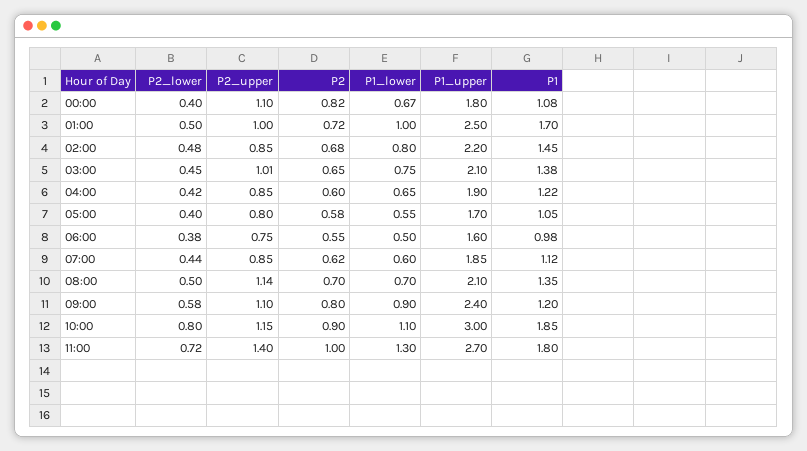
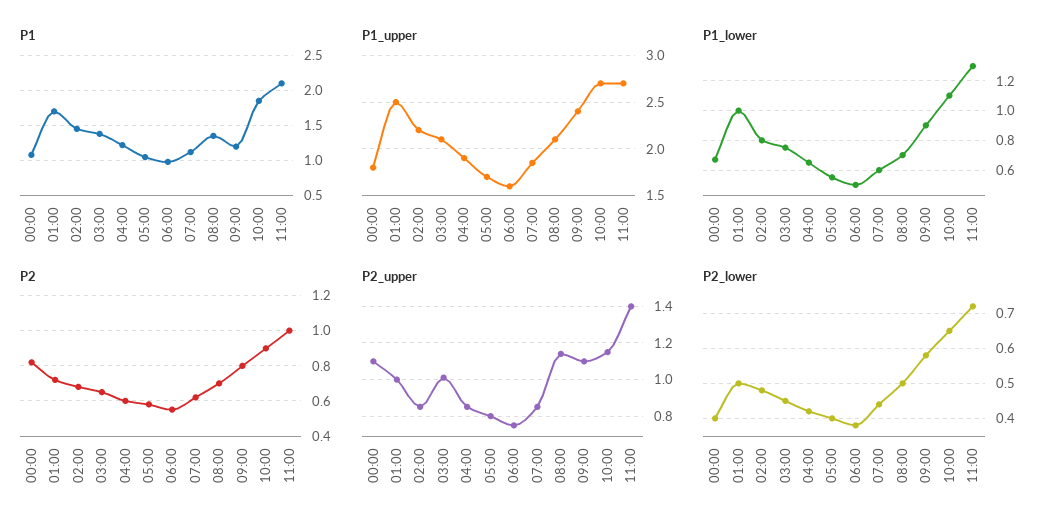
  {
    "P2_lower": {
      "00:00": 0.4,
      "01:00": 0.5,
      "02:00": 0.48,
      "03:00": 0.45,
      "04:00": 0.42,
      "05:00": 0.4,
      "06:00": 0.38,
      "07:00": 0.44,
      "08:00": 0.5,
      "09:00": 0.58,
-     "10:00": 0.8,
+     "10:00": 0.65,
      "11:00": 0.72
    },
    "P2_upper": {
      "00:00": 1.1,
      "01:00": 1,
      "02:00": 0.85,
      "03:00": 1.01,
      "04:00": 0.85,
      "05:00": 0.8,
      "06:00": 0.75,
      "07:00": 0.85,
      "08:00": 1.14,
      "09:00": 1.1,
      "10:00": 1.15,
      "11:00": 1.4
    },
    "P2": {
      "00:00": 0.82,
      "01:00": 0.72,
      "02:00": 0.68,
      "03:00": 0.65,
      "04:00": 0.6,
      "05:00": 0.58,
      "06:00": 0.55,
      "07:00": 0.62,
      "08:00": 0.7,
      "09:00": 0.8,
      "10:00": 0.9,
      "11:00": 1
    },
    "P1_lower": {
      "00:00": 0.67,
      "01:00": 1,
      "02:00": 0.8,
      "03:00": 0.75,
      "04:00": 0.65,
      "05:00": 0.55,
      "06:00": 0.5,
      "07:00": 0.6,
      "08:00": 0.7,
      "09:00": 0.9,
      "10:00": 1.1,
      "11:00": 1.3
    },
    "P1_upper": {
      "00:00": 1.8,
      "01:00": 2.5,
      "02:00": 2.2,
      "03:00": 2.1,
      "04:00": 1.9,
      "05:00": 1.7,
      "06:00": 1.6,
      "07:00": 1.85,
      "08:00": 2.1,
      "09:00": 2.4,
-     "10:00": 3,
+     "10:00": 2.7,
      "11:00": 2.7
    },
    "P1": {
      "00:00": 1.08,
      "01:00": 1.7,
      "02:00": 1.45,
      "03:00": 1.38,
      "04:00": 1.22,
      "05:00": 1.05,
      "06:00": 0.98,
      "07:00": 1.12,
      "08:00": 1.35,
      "09:00": 1.2,
      "10:00": 1.85,
-     "11:00": 1.8
+     "11:00": 2.1
    }
  }

